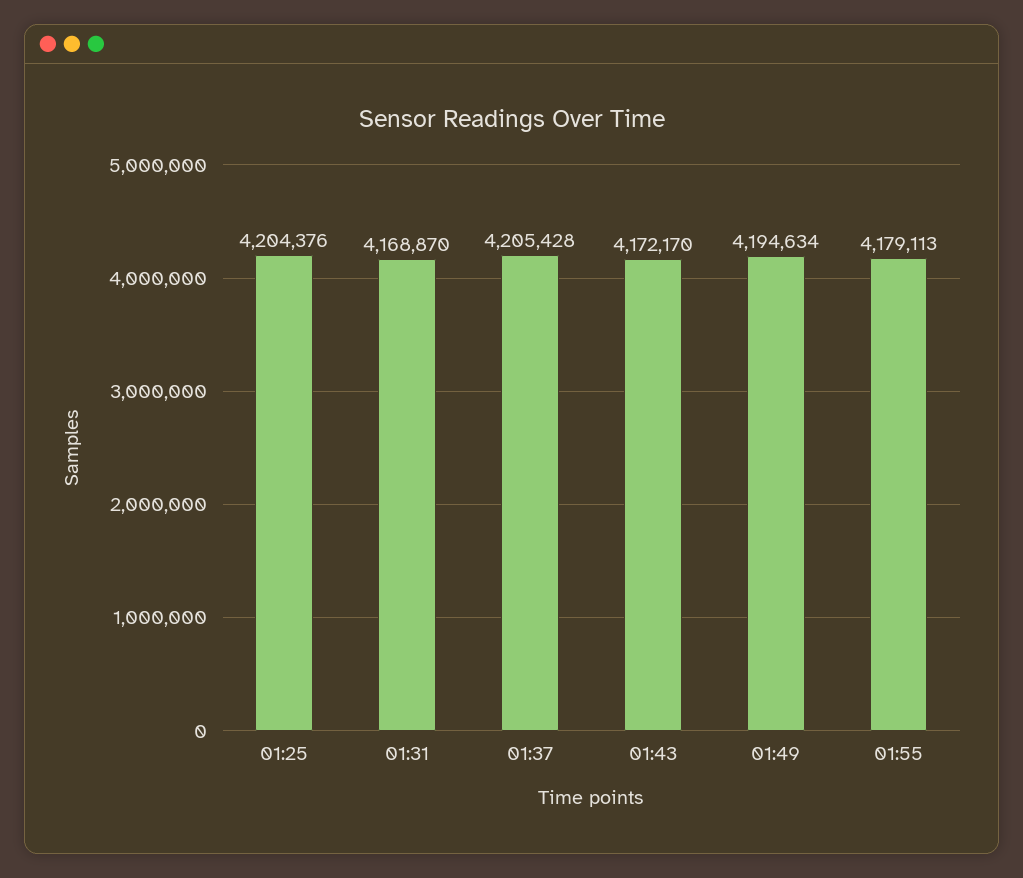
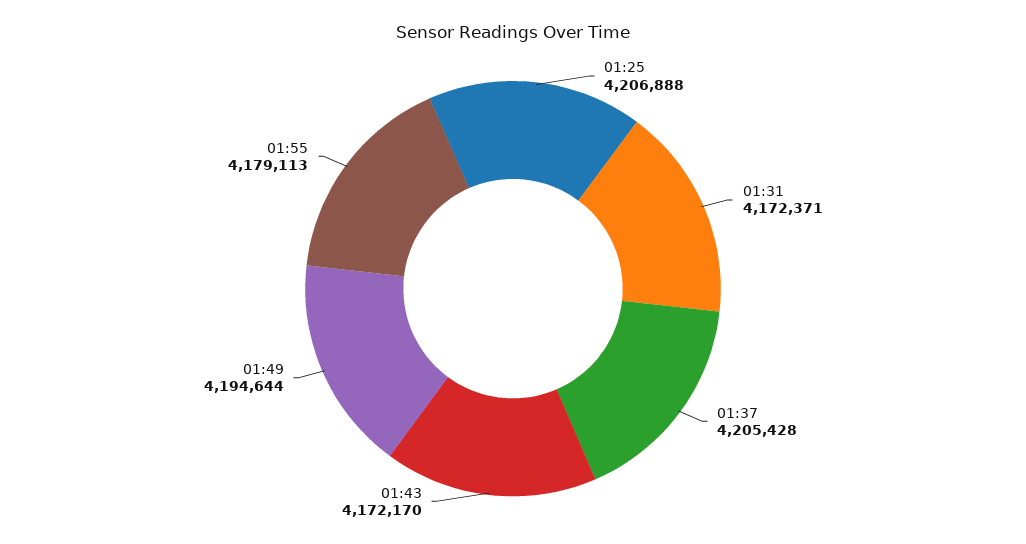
  {
-   "01:25": 4204376,
+   "01:25": 4206888,
-   "01:31": 4168870,
+   "01:31": 4172371,
    "01:37": 4205428,
    "01:43": 4172170,
-   "01:49": 4194634,
+   "01:49": 4194644,
    "01:55": 4179113
  }

